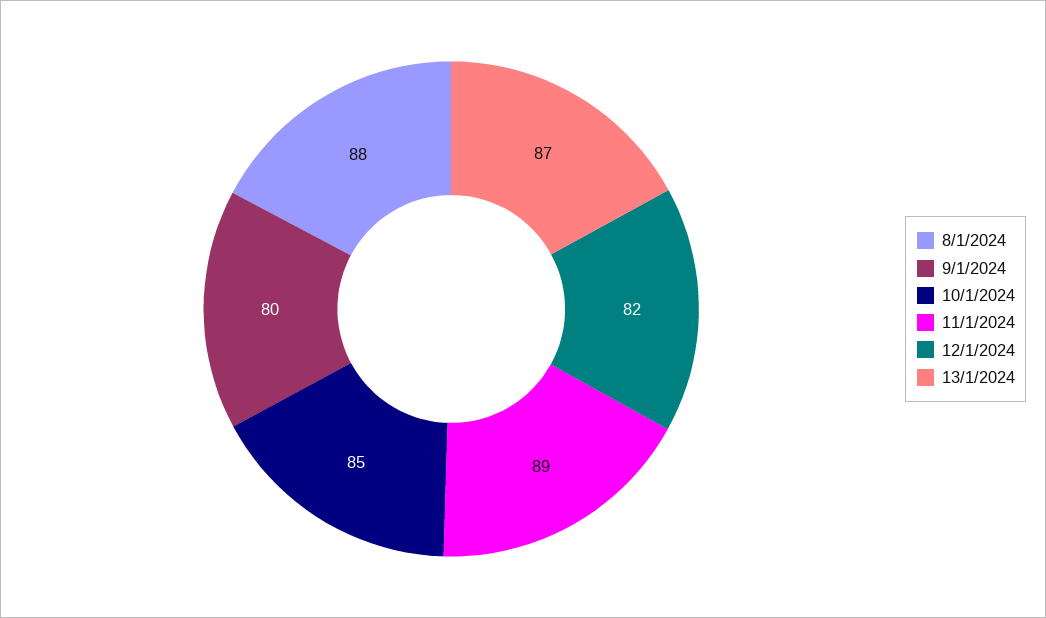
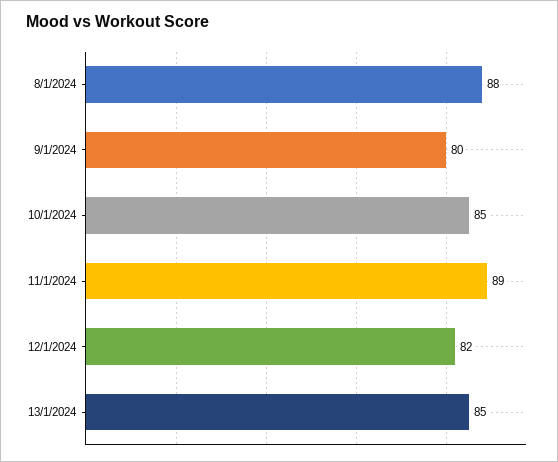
  {
    "8/1/2024": 88,
    "9/1/2024": 80,
    "10/1/2024": 85,
    "11/1/2024": 89,
    "12/1/2024": 82,
-   "13/1/2024": 87
+   "13/1/2024": 85
  }

